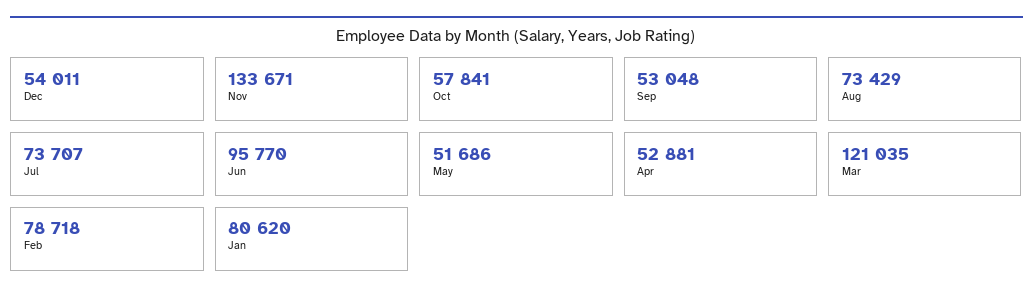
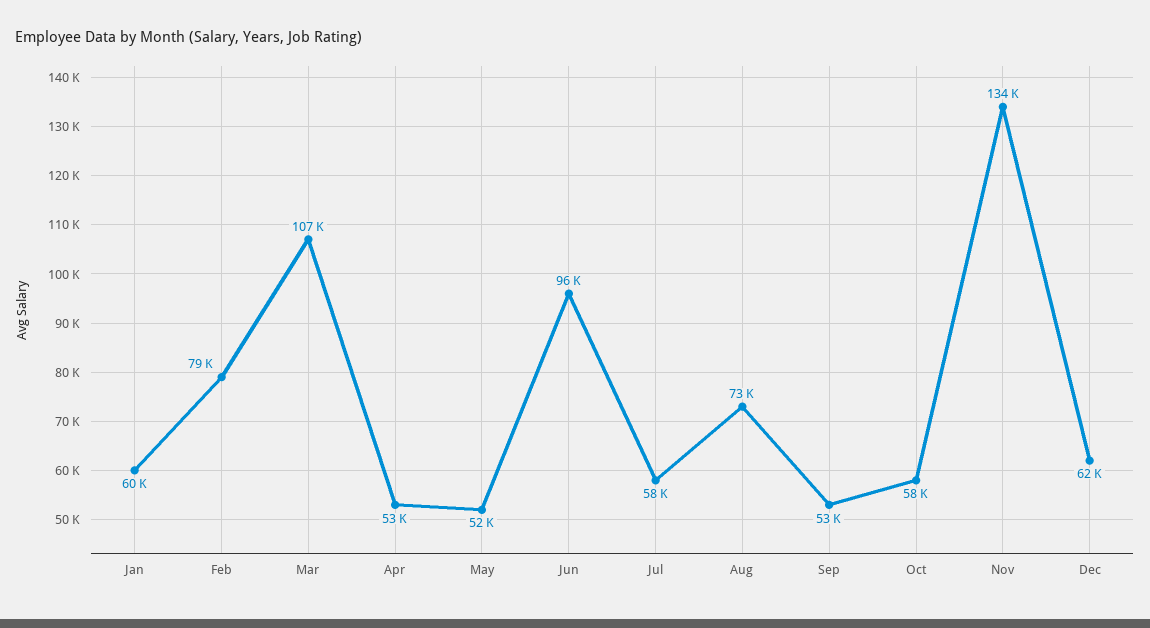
  {
-   "Dec": 54011,
+   "Dec": 62000,
    "Nov": 133671,
    "Oct": 57841,
    "Sep": 53048,
    "Aug": 73429,
-   "Jul": 73707,
+   "Jul": 58000,
    "Jun": 95770,
    "May": 51686,
    "Apr": 52881,
-   "Mar": 121035,
+   "Mar": 107000,
    "Feb": 78718,
-   "Jan": 80620
+   "Jan": 60000
  }

